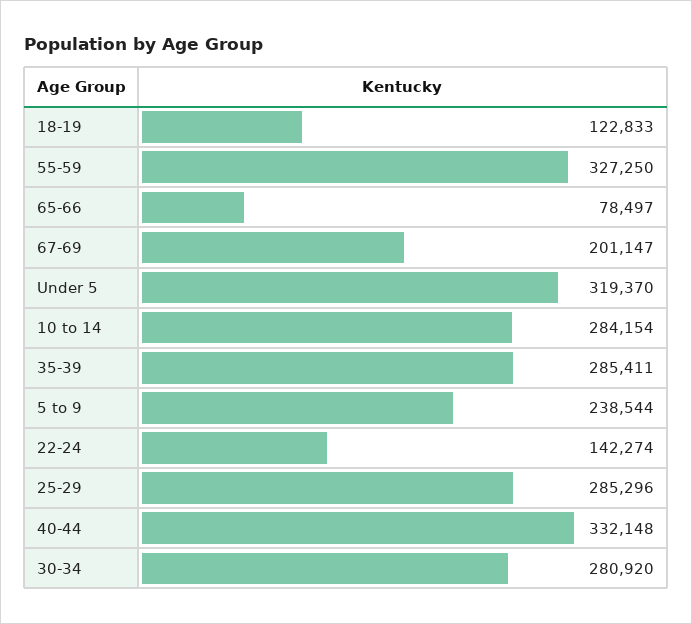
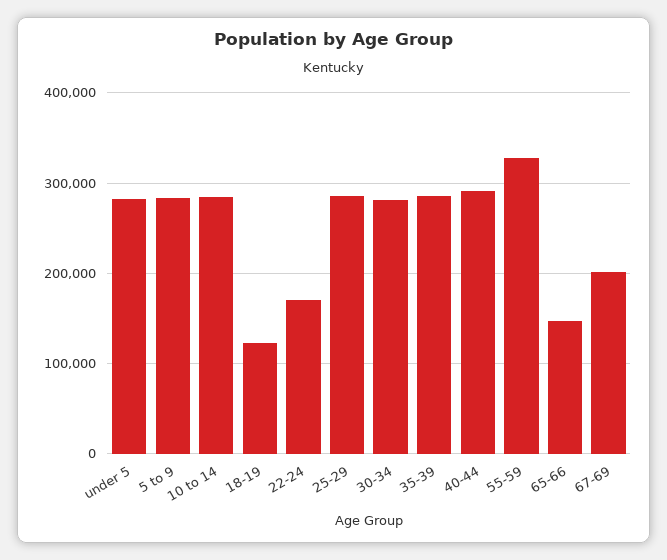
  {
    "18-19": 122833,
    "55-59": 327250,
-   "65-66": 78497,
+   "65-66": 150000,
    "67-69": 201147,
-   "Under 5": 319370,
+   "Under 5": 280000,
    "10 to 14": 284154,
    "35-39": 285411,
-   "5 to 9": 238544,
+   "5 to 9": 280000,
-   "22-24": 142274,
+   "22-24": 170000,
    "25-29": 285296,
-   "40-44": 332148,
+   "40-44": 290000,
    "30-34": 280920
  }

